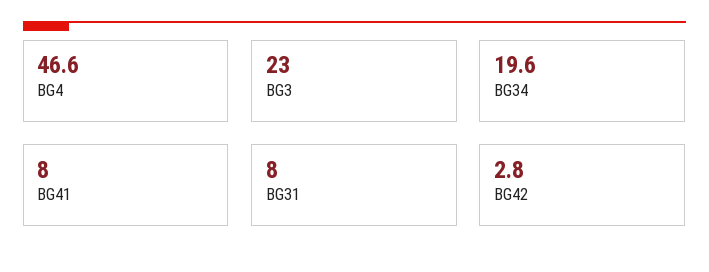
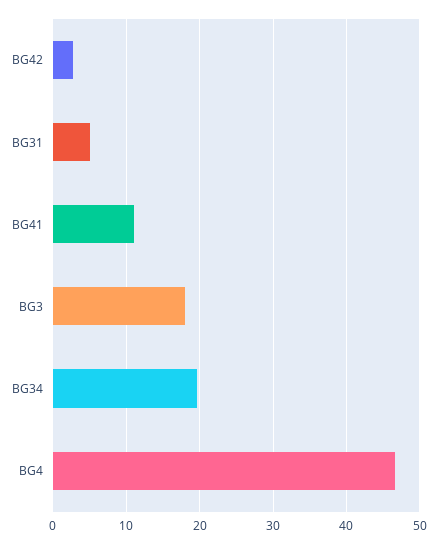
  {
    "BG4": 46.6,
-   "BG3": 23,
+   "BG3": 18,
    "BG34": 19.6,
-   "BG41": 8,
+   "BG41": 11,
-   "BG31": 8,
+   "BG31": 5,
    "BG42": 2.8
  }

